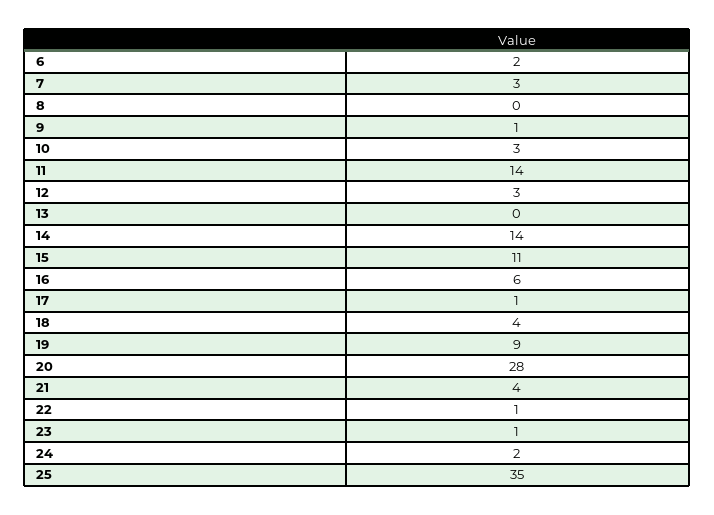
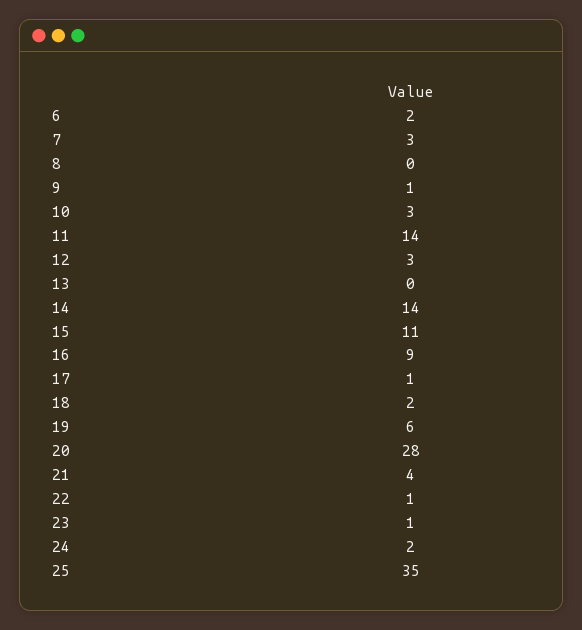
  {
    "6": 2,
    "7": 3,
    "8": 0,
    "9": 1,
    "10": 3,
    "11": 14,
    "12": 3,
    "13": 0,
    "14": 14,
    "15": 11,
-   "16": 6,
+   "16": 9,
    "17": 1,
-   "18": 4,
+   "18": 2,
-   "19": 9,
+   "19": 6,
    "20": 28,
    "21": 4,
    "22": 1,
    "23": 1,
    "24": 2,
    "25": 35
  }

